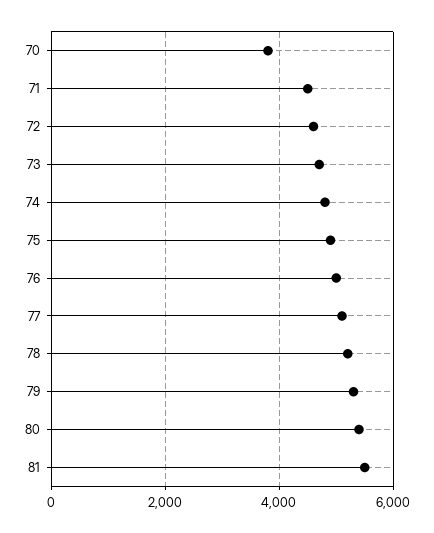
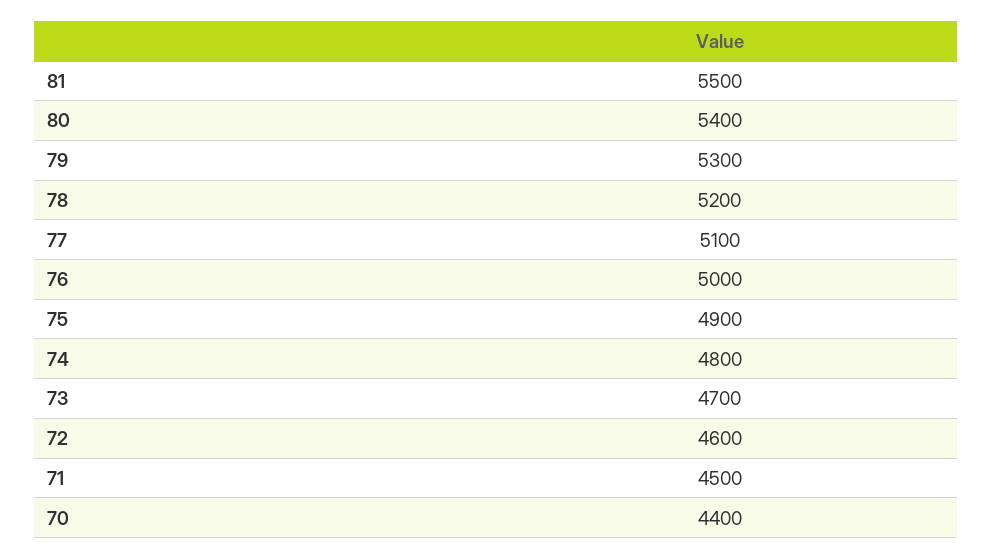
  {
-   "70": 3800,
+   "70": 4400,
    "71": 4500,
    "72": 4600,
    "73": 4700,
    "74": 4800,
    "75": 4900,
    "76": 5000,
    "77": 5100,
    "78": 5200,
    "79": 5300,
    "80": 5400,
    "81": 5500
  }

